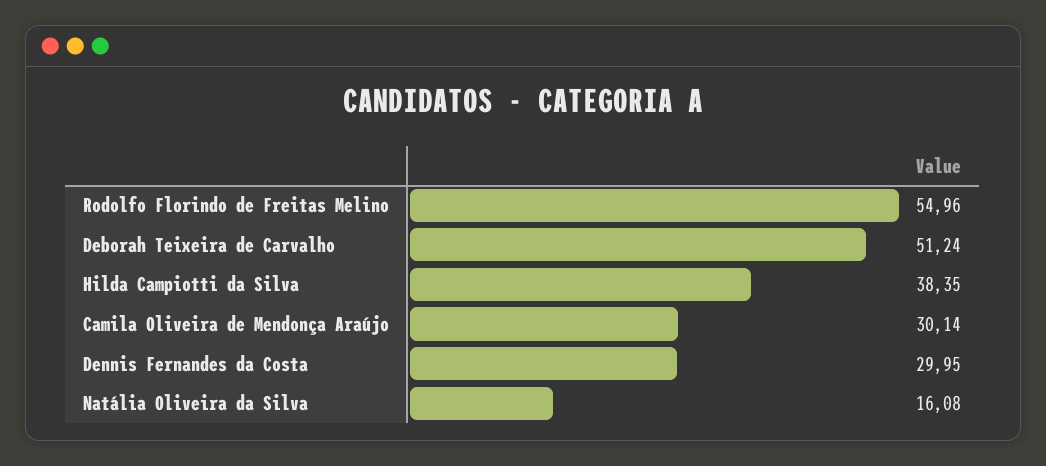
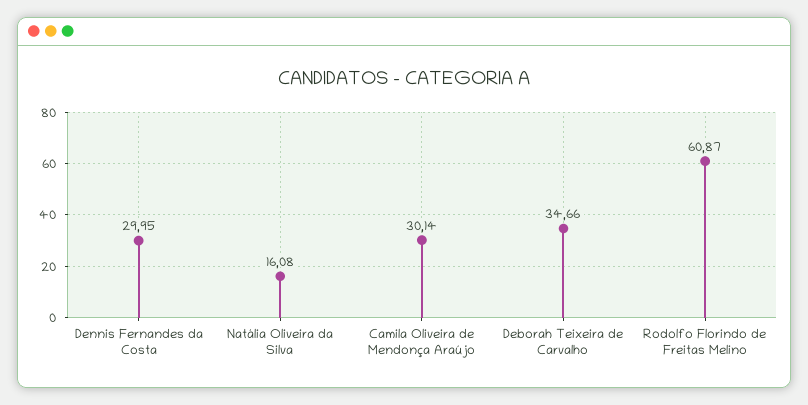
  {
-   "Rodolfo Florindo de Freitas Melino": 54.96,
+   "Rodolfo Florindo de Freitas Melino": 60.87,
-   "Deborah Teixeira de Carvalho": 51.24,
+   "Deborah Teixeira de Carvalho": 34.66,
-   "Hilda Campiotti da Silva": 38.35,
    "Camila Oliveira de Mendonça Araújo": 30.14,
    "Dennis Fernandes da Costa": 29.95,
    "Natália Oliveira da Silva": 16.08
  }

